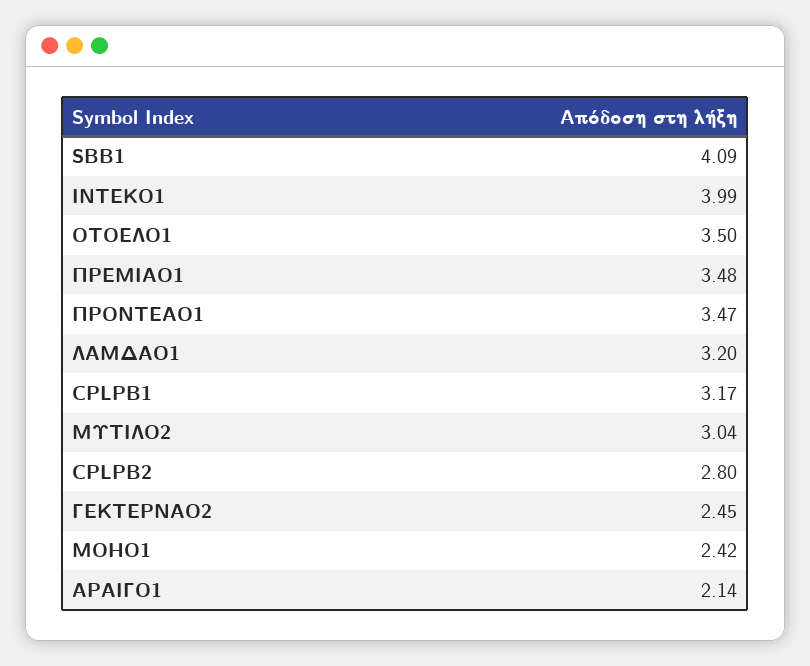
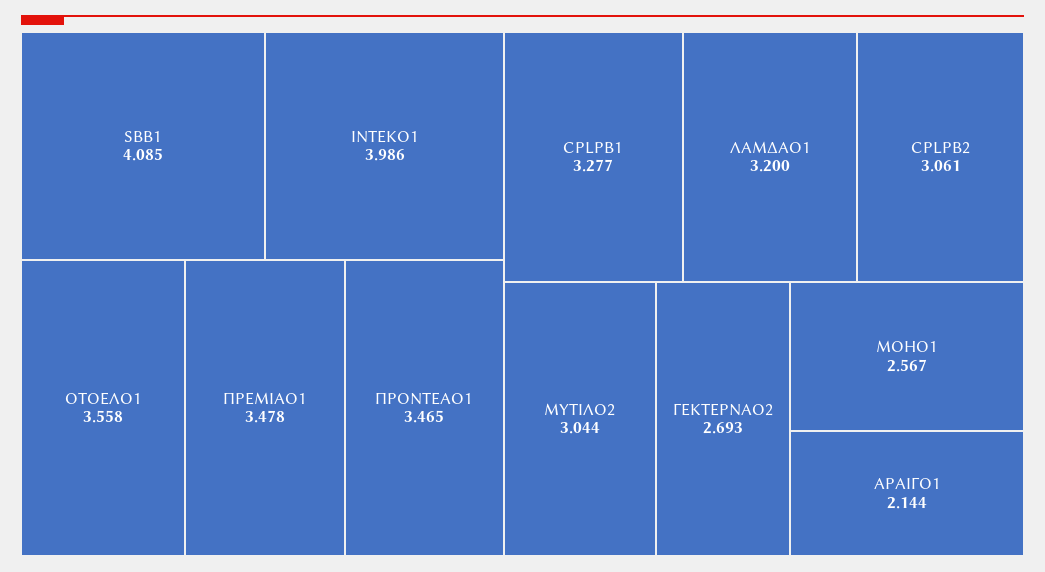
  {
    "SBB1": 4.085,
    "ΙΝΤΕΚΟ1": 3.986,
-   "ΟΤΟΕΛΟ1": 3.5,
+   "ΟΤΟΕΛΟ1": 3.558,
    "ΠΡΕΜΙΑΟ1": 3.478,
    "ΠΡΟΝΤΕΑΟ1": 3.465,
    "ΛΑΜΔΑΟ1": 3.2,
-   "CPLPB1": 3.17,
+   "CPLPB1": 3.277,
    "ΜΥΤΙΛΟ2": 3.044,
-   "CPLPB2": 2.8,
+   "CPLPB2": 3.061,
-   "ΓΕΚΤΕΡΝΑΟ2": 2.45,
+   "ΓΕΚΤΕΡΝΑΟ2": 2.693,
-   "ΜΟΗΟ1": 2.42,
+   "ΜΟΗΟ1": 2.567,
    "ΑΡΑΙΓΟ1": 2.144
  }

